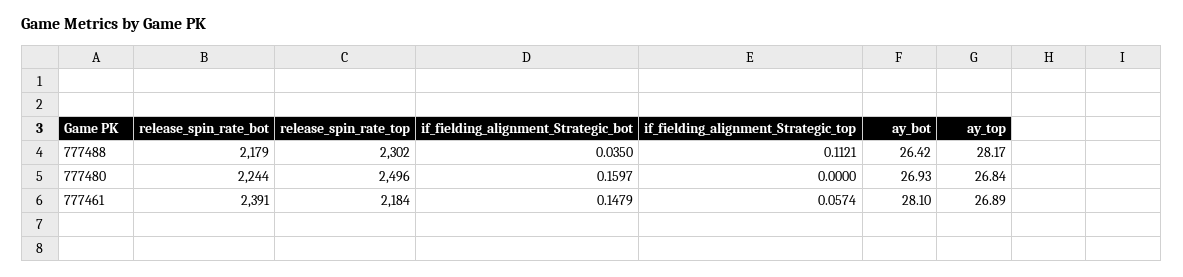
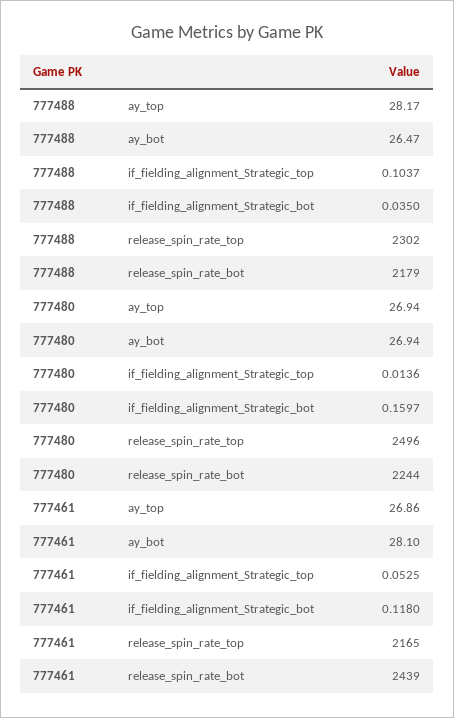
  {
    "release_spin_rate_bot": {
      "777488": 2179,
      "777480": 2244,
-     "777461": 2391
+     "777461": 2439
    },
    "release_spin_rate_top": {
      "777488": 2302,
      "777480": 2496,
-     "777461": 2184
+     "777461": 2165
    },
    "if_fielding_alignment_Strategic_bot": {
      "777488": 0.035,
      "777480": 0.1597,
-     "777461": 0.1479
+     "777461": 0.118
    },
    "if_fielding_alignment_Strategic_top": {
-     "777488": 0.1121,
+     "777488": 0.1037,
-     "777480": 0,
+     "777480": 0.0136,
-     "777461": 0.0574
+     "777461": 0.0525
    },
    "ay_bot": {
-     "777488": 26.42,
+     "777488": 26.47,
-     "777480": 26.93,
+     "777480": 26.94,
      "777461": 28.1
    },
    "ay_top": {
      "777488": 28.17,
-     "777480": 26.84,
+     "777480": 26.94,
-     "777461": 26.89
+     "777461": 26.86
    }
  }

